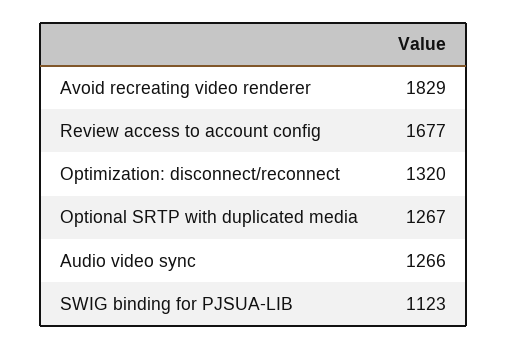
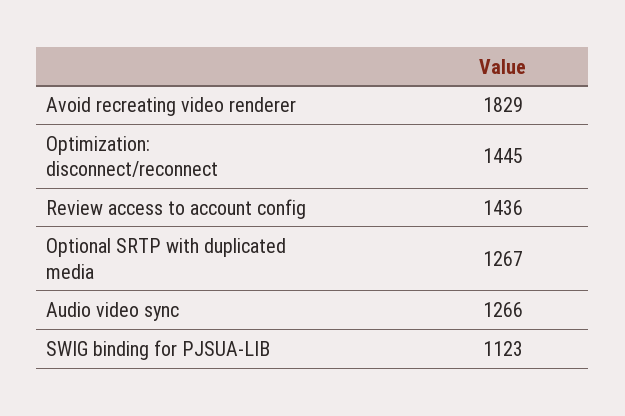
  {
    "Avoid recreating video renderer": 1829,
-   "Review access to account config": 1677,
+   "Review access to account config": 1436,
-   "Optimization: disconnect/reconnect": 1320,
+   "Optimization: disconnect/reconnect": 1445,
    "Optional SRTP with duplicated media": 1267,
    "Audio video sync": 1266,
    "SWIG binding for PJSUA-LIB": 1123
  }

